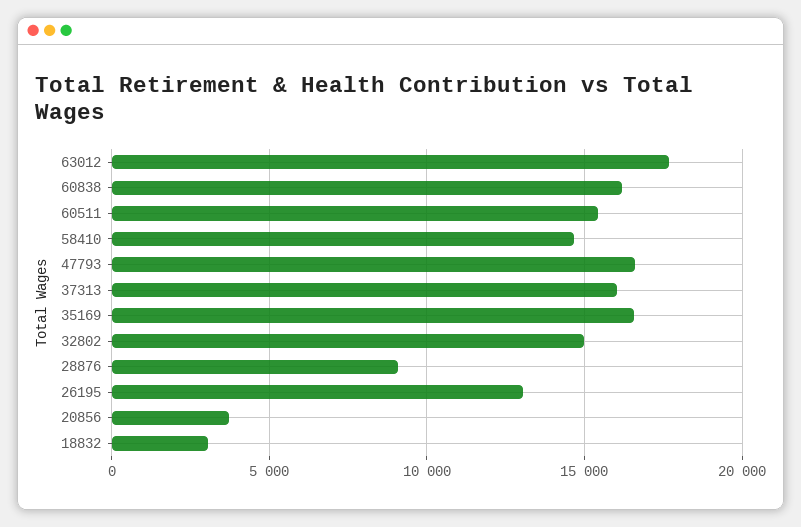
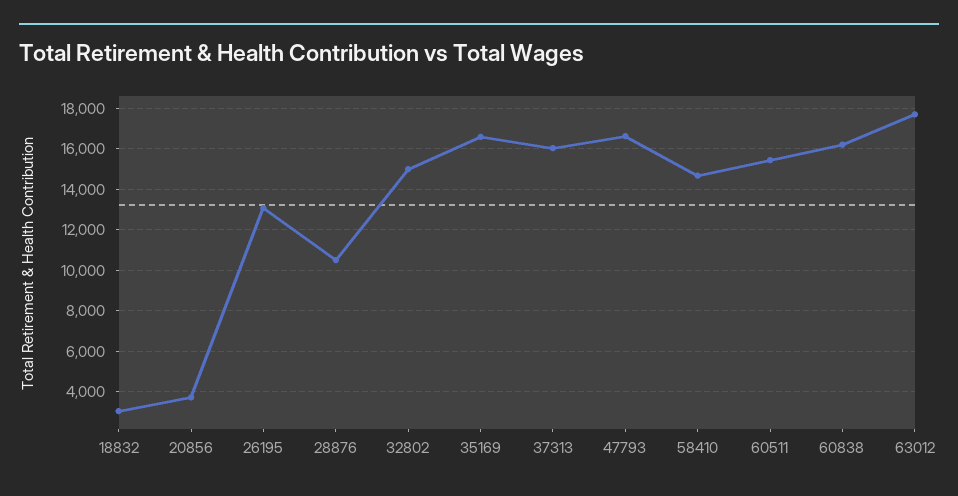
  {
    "63012": 17500,
    "60838": 16000,
    "60511": 15500,
    "58410": 14500,
    "47793": 16500,
    "37313": 16000,
    "35169": 16500,
    "32802": 15000,
-   "28876": 9000,
+   "28876": 10500,
    "26195": 13000,
    "20856": 3500,
    "18832": 3000
  }

